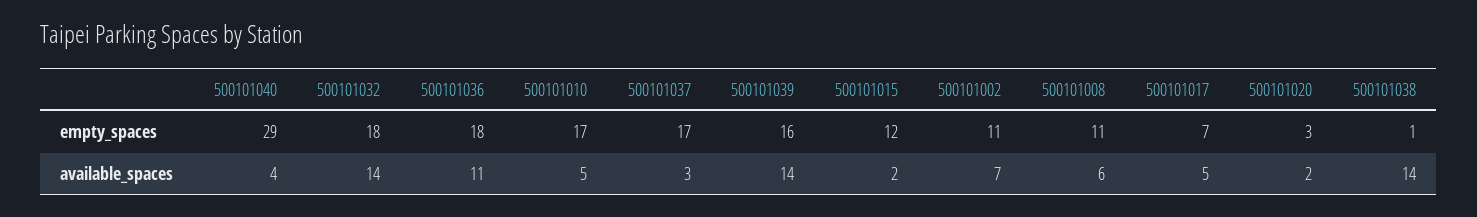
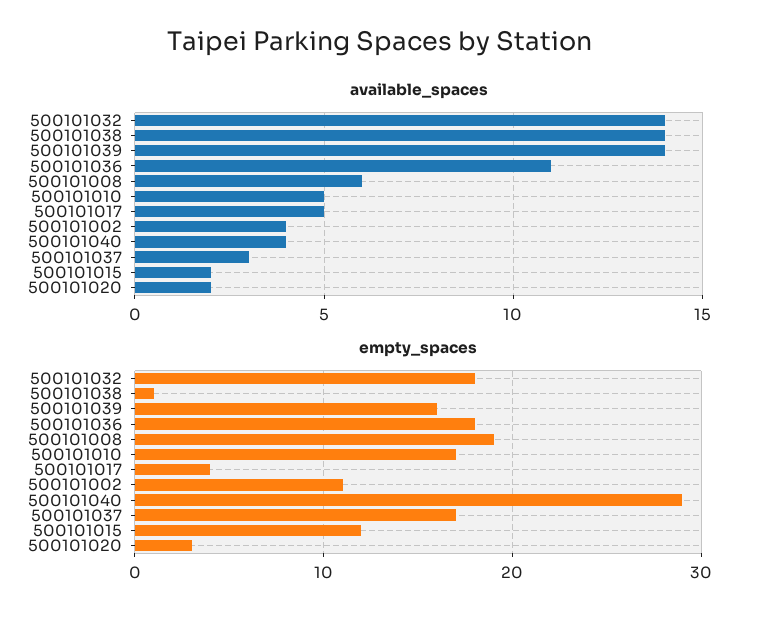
  {
    "empty_spaces": {
      "500101040": 29,
      "500101032": 18,
      "500101036": 18,
      "500101010": 17,
      "500101037": 17,
      "500101039": 16,
      "500101015": 12,
      "500101002": 11,
-     "500101008": 11,
+     "500101008": 19,
-     "500101017": 7,
+     "500101017": 4,
      "500101020": 3,
      "500101038": 1
    },
    "available_spaces": {
      "500101040": 4,
      "500101032": 14,
      "500101036": 11,
      "500101010": 5,
      "500101037": 3,
      "500101039": 14,
      "500101015": 2,
-     "500101002": 7,
+     "500101002": 4,
      "500101008": 6,
      "500101017": 5,
      "500101020": 2,
      "500101038": 14
    }
  }

